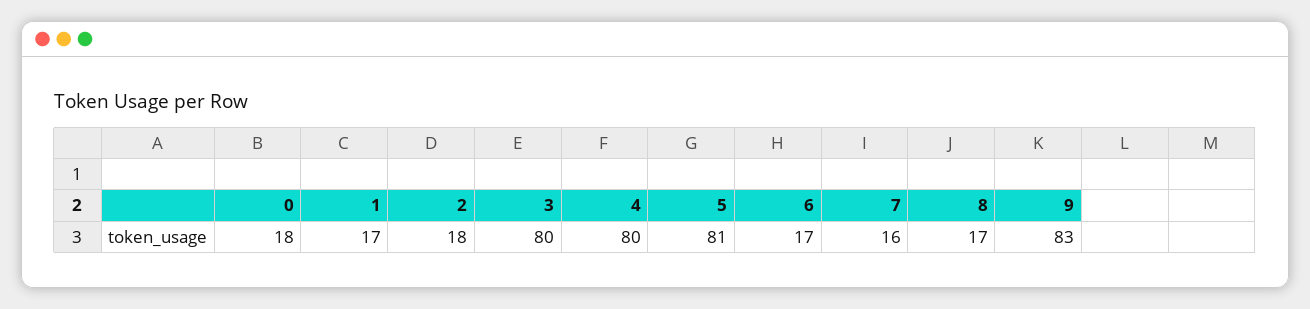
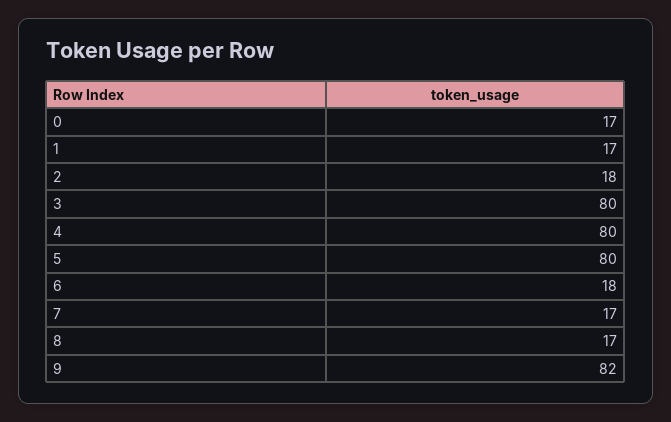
  {
-   "0": 18,
+   "0": 17,
    "1": 17,
    "2": 18,
    "3": 80,
    "4": 80,
-   "5": 81,
+   "5": 80,
-   "6": 17,
+   "6": 18,
-   "7": 16,
+   "7": 17,
    "8": 17,
-   "9": 83
+   "9": 82
  }

